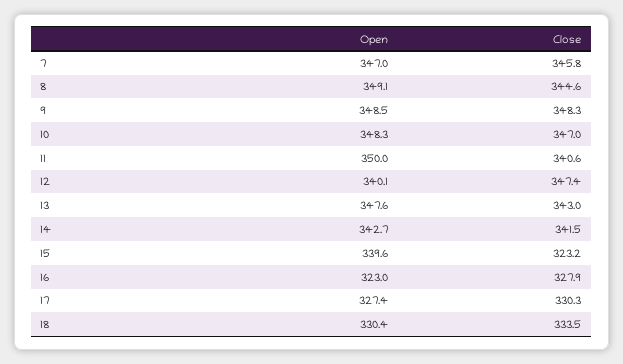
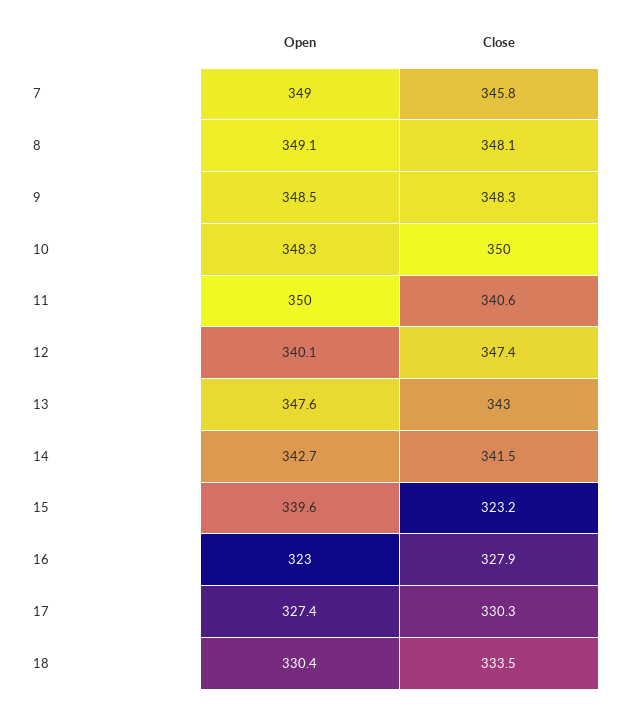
  {
    "Open": {
-     "7": 347,
+     "7": 349,
      "8": 349.1,
      "9": 348.5,
      "10": 348.3,
      "11": 350,
      "12": 340.1,
      "13": 347.6,
      "14": 342.7,
      "15": 339.6,
      "16": 323,
      "17": 327.4,
      "18": 330.4
    },
    "Close": {
      "7": 345.8,
-     "8": 344.6,
+     "8": 348.1,
      "9": 348.3,
-     "10": 347,
+     "10": 350,
      "11": 340.6,
      "12": 347.4,
      "13": 343,
      "14": 341.5,
      "15": 323.2,
      "16": 327.9,
      "17": 330.3,
      "18": 333.5
    }
  }

